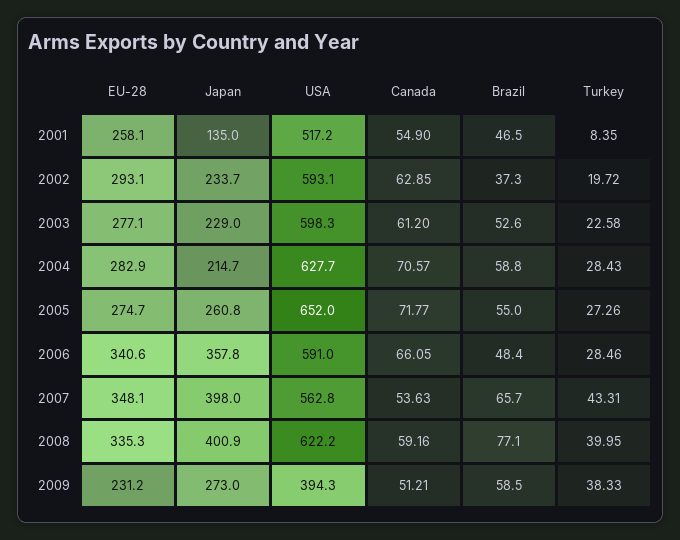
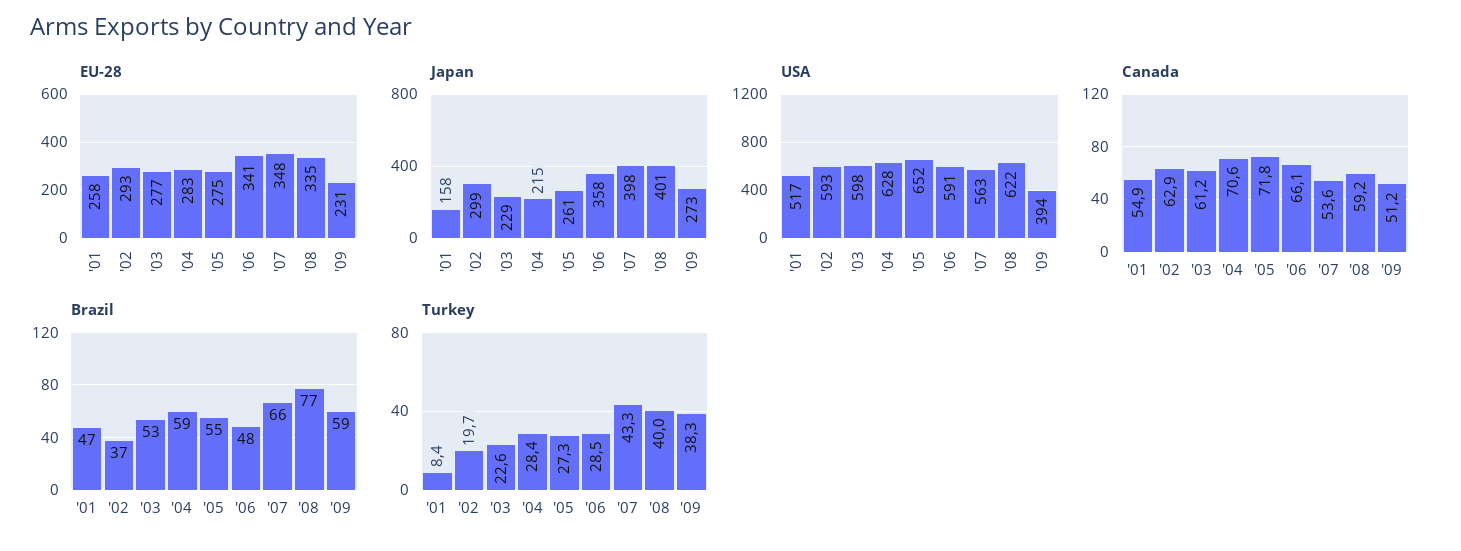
  {
    "EU-28": {
      "2001": 258.1,
      "2002": 293.1,
      "2003": 277.1,
      "2004": 282.9,
      "2005": 274.7,
      "2006": 340.6,
      "2007": 348.1,
      "2008": 335.3,
      "2009": 231.2
    },
    "Japan": {
-     "2001": 135,
+     "2001": 158,
-     "2002": 233.7,
+     "2002": 299,
      "2003": 229,
      "2004": 214.7,
      "2005": 260.8,
      "2006": 357.8,
      "2007": 398,
      "2008": 400.9,
      "2009": 273
    },
    "USA": {
      "2001": 517.2,
      "2002": 593.1,
      "2003": 598.3,
      "2004": 627.7,
      "2005": 652,
      "2006": 591,
      "2007": 562.8,
      "2008": 622.2,
      "2009": 394.3
    },
    "Canada": {
      "2001": 54.9,
      "2002": 62.85,
      "2003": 61.2,
      "2004": 70.57,
      "2005": 71.77,
      "2006": 66.05,
      "2007": 53.63,
      "2008": 59.16,
      "2009": 51.21
    },
    "Brazil": {
      "2001": 46.5,
      "2002": 37.3,
      "2003": 52.6,
      "2004": 58.8,
      "2005": 55,
      "2006": 48.4,
      "2007": 65.7,
      "2008": 77.1,
      "2009": 58.5
    },
    "Turkey": {
      "2001": 8.35,
      "2002": 19.72,
      "2003": 22.58,
      "2004": 28.43,
      "2005": 27.26,
      "2006": 28.46,
      "2007": 43.31,
      "2008": 39.95,
      "2009": 38.33
    }
  }

